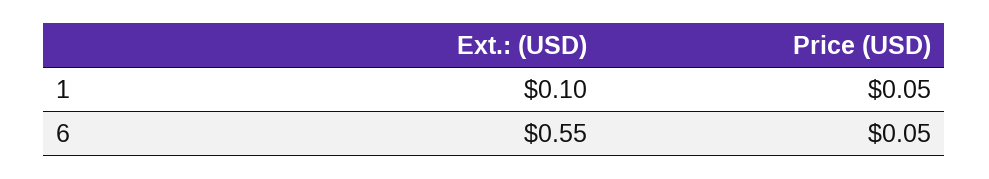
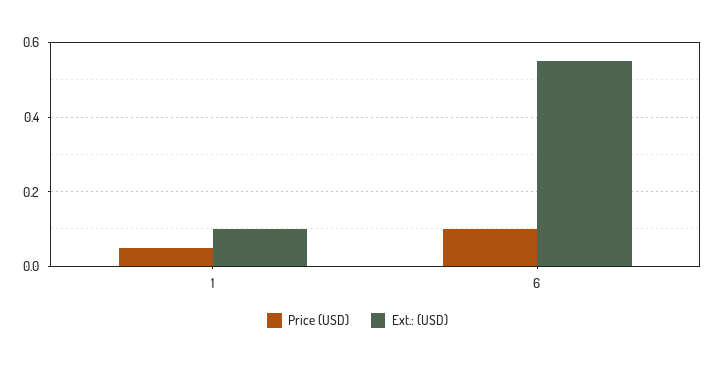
  {
    "Ext.: (USD)": {
      "1": 0.1,
      "6": 0.55
    },
    "Price (USD)": {
      "1": 0.05,
-     "6": 0.05
+     "6": 0.1
    }
  }

